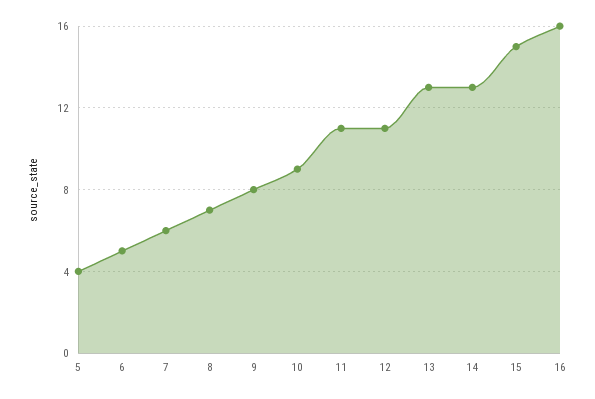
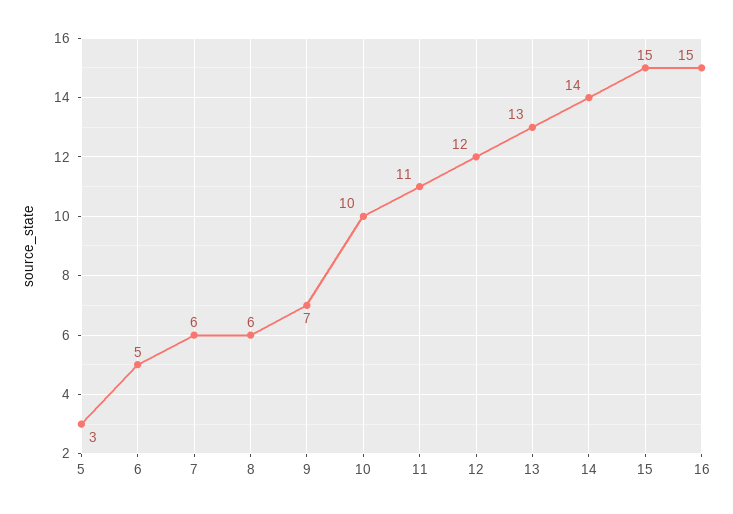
  {
-   "5": 4,
+   "5": 3,
    "6": 5,
    "7": 6,
-   "8": 7,
+   "8": 6,
-   "9": 8,
+   "9": 7,
-   "10": 9,
+   "10": 10,
    "11": 11,
-   "12": 11,
+   "12": 12,
    "13": 13,
-   "14": 13,
+   "14": 14,
    "15": 15,
-   "16": 16
+   "16": 15
  }

